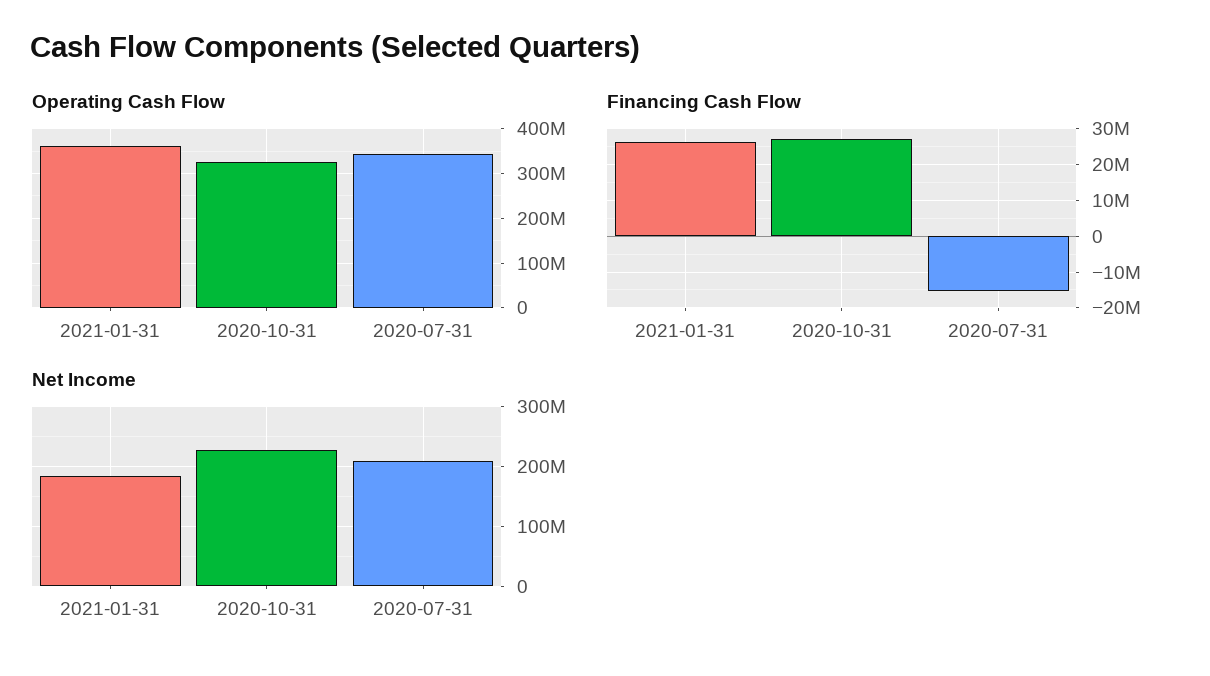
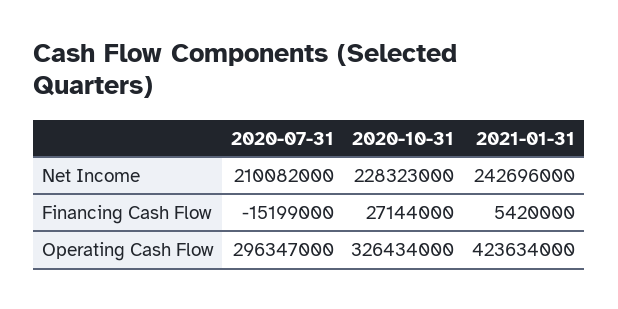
  {
    "Operating Cash Flow": {
-     "2021-01-31": 360000000,
+     "2021-01-31": 423634000,
      "2020-10-31": 326434000,
-     "2020-07-31": 340000000
+     "2020-07-31": 296347000
    },
    "Financing Cash Flow": {
-     "2021-01-31": 26000000,
+     "2021-01-31": 5420000,
      "2020-10-31": 27144000,
      "2020-07-31": -15199000
    },
    "Net Income": {
-     "2021-01-31": 180000000,
+     "2021-01-31": 242696000,
      "2020-10-31": 228323000,
      "2020-07-31": 210082000
    }
  }

